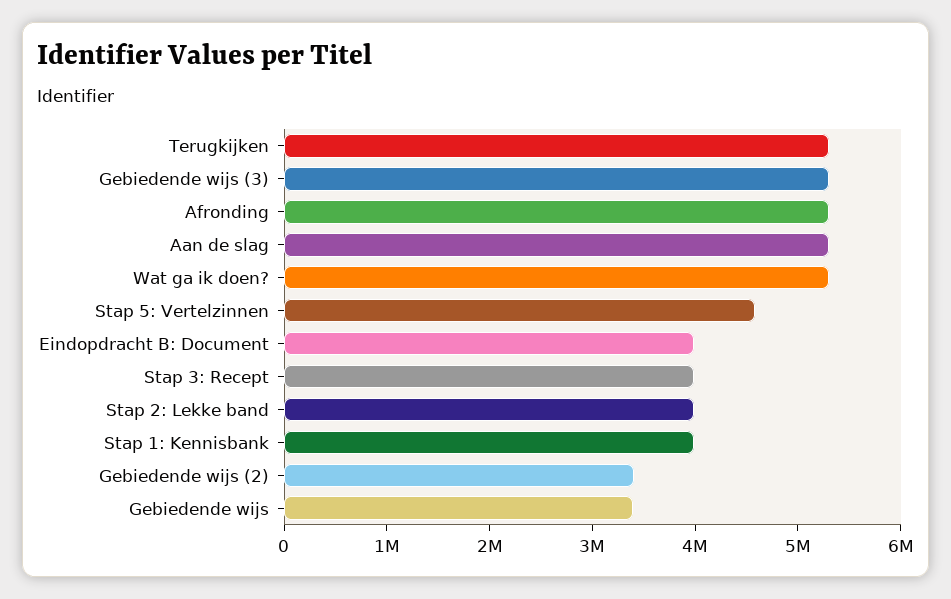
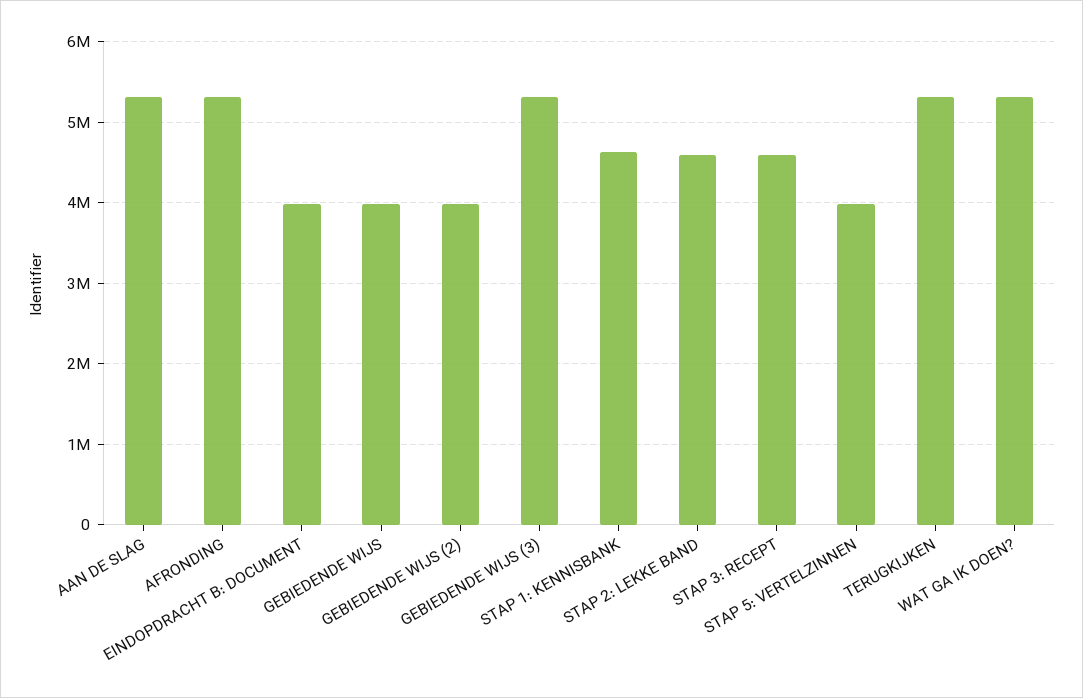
  {
    "Terugkijken": 5300000,
    "Gebiedende wijs (3)": 5300000,
    "Afronding": 5300000,
    "Aan de slag": 5300000,
    "Wat ga ik doen?": 5300000,
-   "Stap 5: Vertelzinnen": 4600000,
+   "Stap 5: Vertelzinnen": 4000000,
    "Eindopdracht B: Document": 4000000,
-   "Stap 3: Recept": 4000000,
+   "Stap 3: Recept": 4600000,
-   "Stap 2: Lekke band": 4000000,
+   "Stap 2: Lekke band": 4600000,
-   "Stap 1: Kennisbank": 4000000,
+   "Stap 1: Kennisbank": 4600000,
-   "Gebiedende wijs (2)": 3400000,
+   "Gebiedende wijs (2)": 4000000,
-   "Gebiedende wijs": 3400000
+   "Gebiedende wijs": 4000000
  }

